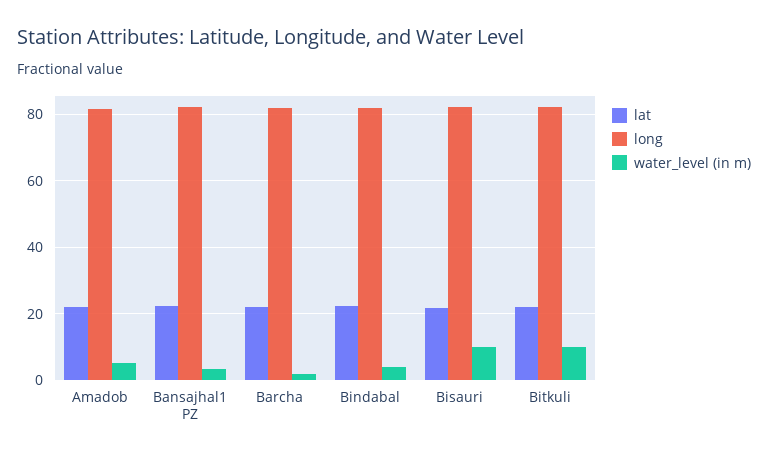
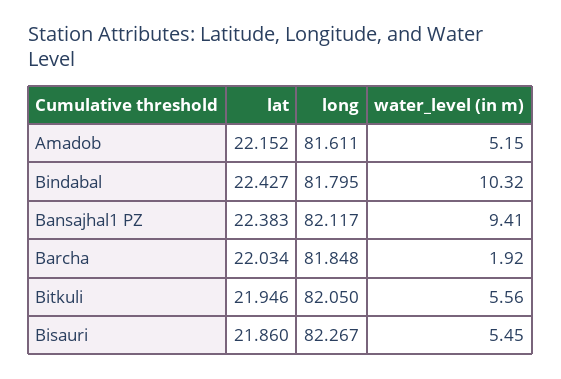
  {
    "lat": {
      "Amadob": 22.152,
      "Bansajhal1 PZ": 22.383,
      "Barcha": 22.034,
      "Bindabal": 22.427,
      "Bisauri": 21.86,
      "Bitkuli": 21.946
    },
    "long": {
      "Amadob": 81.611,
      "Bansajhal1 PZ": 82.117,
      "Barcha": 81.848,
      "Bindabal": 81.795,
      "Bisauri": 82.267,
      "Bitkuli": 82.05
    },
    "water_level (in m)": {
      "Amadob": 5.15,
-     "Bansajhal1 PZ": 4,
+     "Bansajhal1 PZ": 9.41,
      "Barcha": 1.92,
-     "Bindabal": 4,
+     "Bindabal": 10.32,
-     "Bisauri": 10,
+     "Bisauri": 5.45,
-     "Bitkuli": 10
+     "Bitkuli": 5.56
    }
  }

